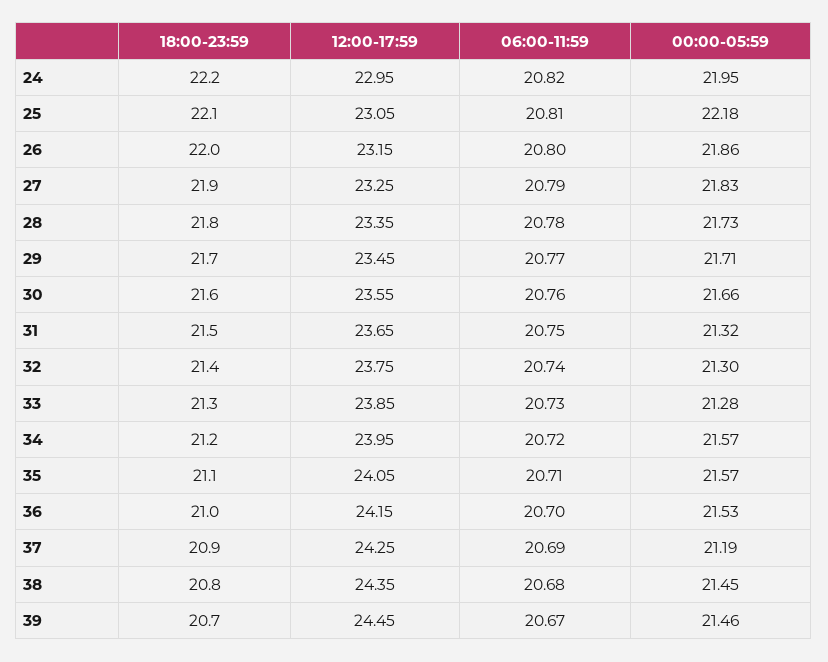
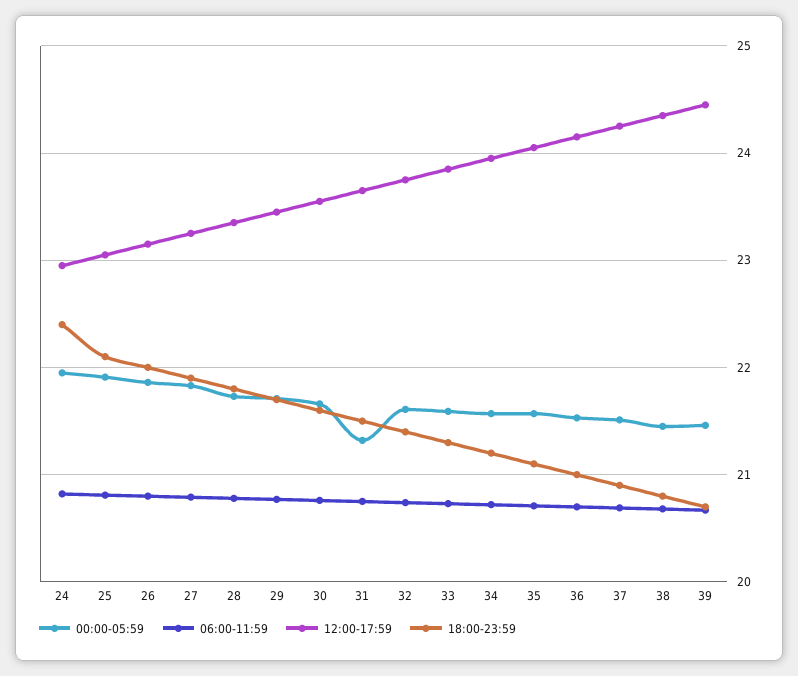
  {
    "18:00-23:59": {
-     "24": 22.2,
+     "24": 22.4,
      "25": 22.1,
      "26": 22,
      "27": 21.9,
      "28": 21.8,
      "29": 21.7,
      "30": 21.6,
      "31": 21.5,
      "32": 21.4,
      "33": 21.3,
      "34": 21.2,
      "35": 21.1,
      "36": 21,
      "37": 20.9,
      "38": 20.8,
      "39": 20.7
    },
    "12:00-17:59": {
      "24": 22.95,
      "25": 23.05,
      "26": 23.15,
      "27": 23.25,
      "28": 23.35,
      "29": 23.45,
      "30": 23.55,
      "31": 23.65,
      "32": 23.75,
      "33": 23.85,
      "34": 23.95,
      "35": 24.05,
      "36": 24.15,
      "37": 24.25,
      "38": 24.35,
      "39": 24.45
    },
    "06:00-11:59": {
      "24": 20.82,
      "25": 20.81,
      "26": 20.8,
      "27": 20.79,
      "28": 20.78,
      "29": 20.77,
      "30": 20.76,
      "31": 20.75,
      "32": 20.74,
      "33": 20.73,
      "34": 20.72,
      "35": 20.71,
      "36": 20.7,
      "37": 20.69,
      "38": 20.68,
      "39": 20.67
    },
    "00:00-05:59": {
      "24": 21.95,
-     "25": 22.18,
+     "25": 21.9,
      "26": 21.86,
      "27": 21.83,
      "28": 21.73,
      "29": 21.71,
      "30": 21.66,
      "31": 21.32,
-     "32": 21.3,
+     "32": 21.6,
-     "33": 21.28,
+     "33": 21.6,
      "34": 21.57,
      "35": 21.57,
      "36": 21.53,
-     "37": 21.19,
+     "37": 21.5,
      "38": 21.45,
      "39": 21.46
    }
  }

